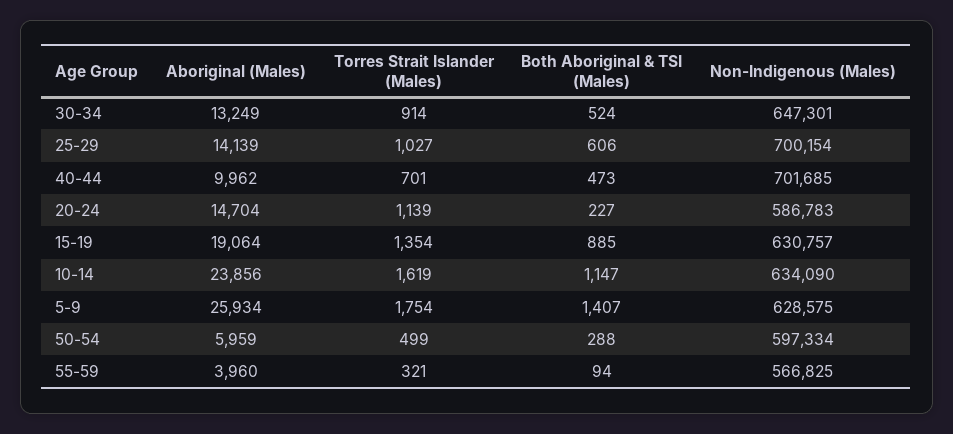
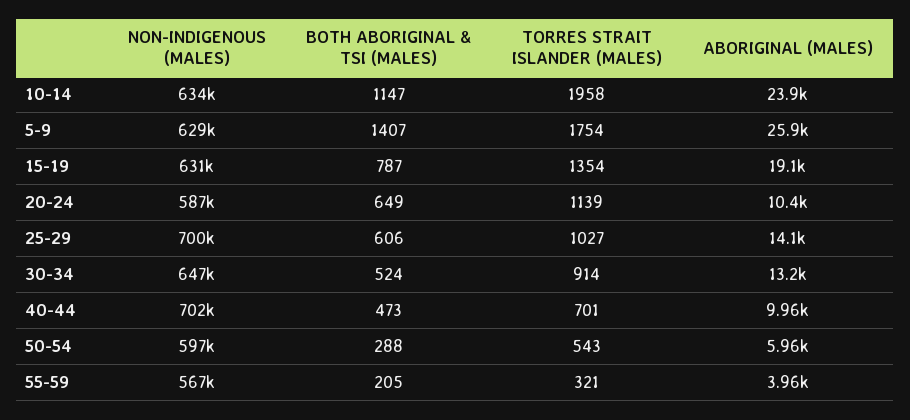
  {
    "Aboriginal (Males)": {
      "30-34": 13249,
      "25-29": 14139,
      "40-44": 9962,
-     "20-24": 14704,
+     "20-24": 10400,
      "15-19": 19064,
      "10-14": 23856,
      "5-9": 25934,
      "50-54": 5959,
      "55-59": 3960
    },
    "Torres Strait Islander (Males)": {
      "30-34": 914,
      "25-29": 1027,
      "40-44": 701,
      "20-24": 1139,
      "15-19": 1354,
-     "10-14": 1619,
+     "10-14": 1958,
      "5-9": 1754,
-     "50-54": 499,
+     "50-54": 543,
      "55-59": 321
    },
    "Both Aboriginal & TSI (Males)": {
      "30-34": 524,
      "25-29": 606,
      "40-44": 473,
-     "20-24": 227,
+     "20-24": 649,
-     "15-19": 885,
+     "15-19": 787,
      "10-14": 1147,
      "5-9": 1407,
      "50-54": 288,
-     "55-59": 94
+     "55-59": 205
    },
    "Non-Indigenous (Males)": {
      "30-34": 647301,
      "25-29": 700154,
      "40-44": 701685,
      "20-24": 586783,
      "15-19": 630757,
      "10-14": 634090,
      "5-9": 628575,
      "50-54": 597334,
      "55-59": 566825
    }
  }

